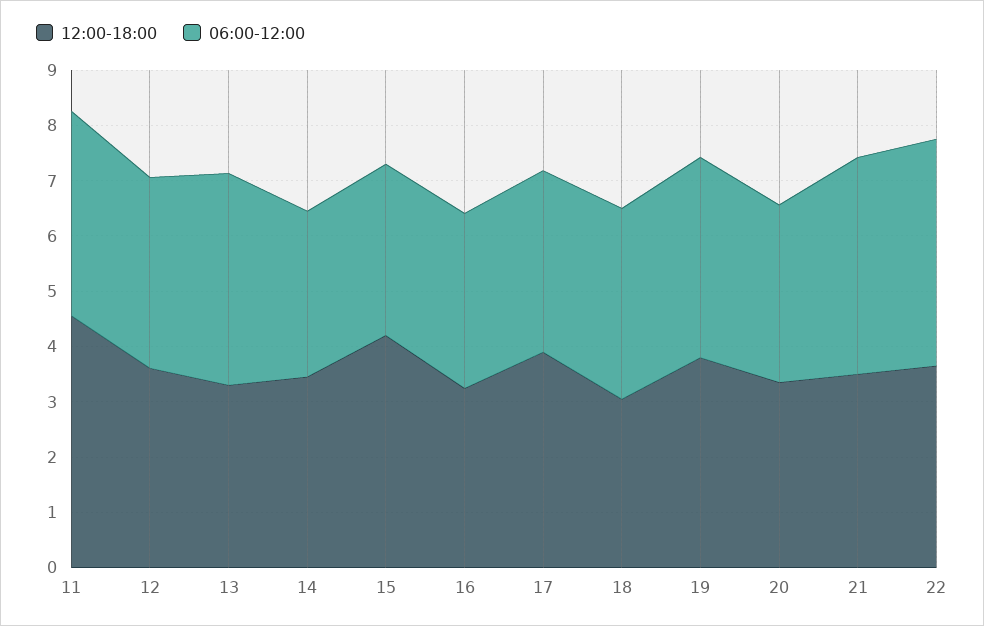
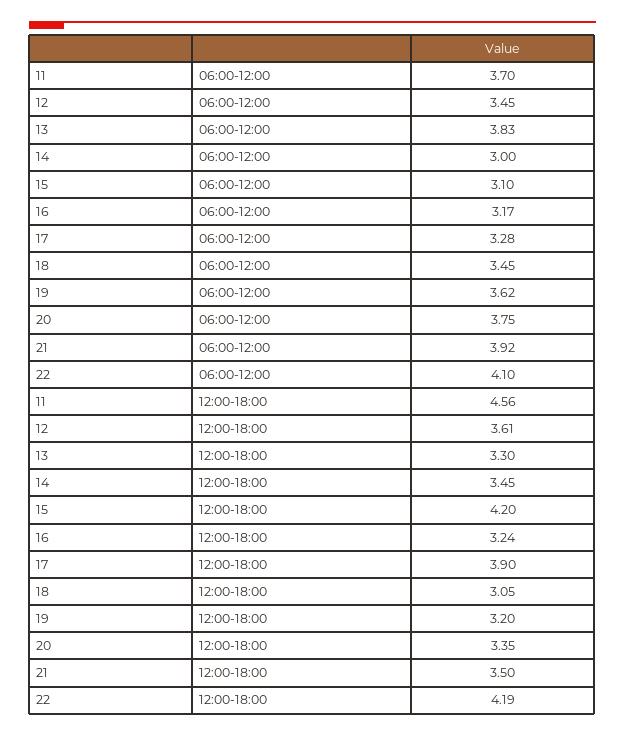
  {
    "12:00-18:00": {
      "11": 4.56,
      "12": 3.61,
      "13": 3.3,
      "14": 3.45,
      "15": 4.2,
      "16": 3.24,
      "17": 3.9,
      "18": 3.05,
-     "19": 3.8,
+     "19": 3.2,
      "20": 3.35,
      "21": 3.5,
-     "22": 3.6
+     "22": 4.19
    },
    "06:00-12:00": {
      "11": 3.7,
      "12": 3.45,
      "13": 3.83,
      "14": 3,
      "15": 3.1,
      "16": 3.17,
      "17": 3.28,
      "18": 3.45,
      "19": 3.62,
-     "20": 3.2,
+     "20": 3.75,
      "21": 3.92,
      "22": 4.1
    }
  }

